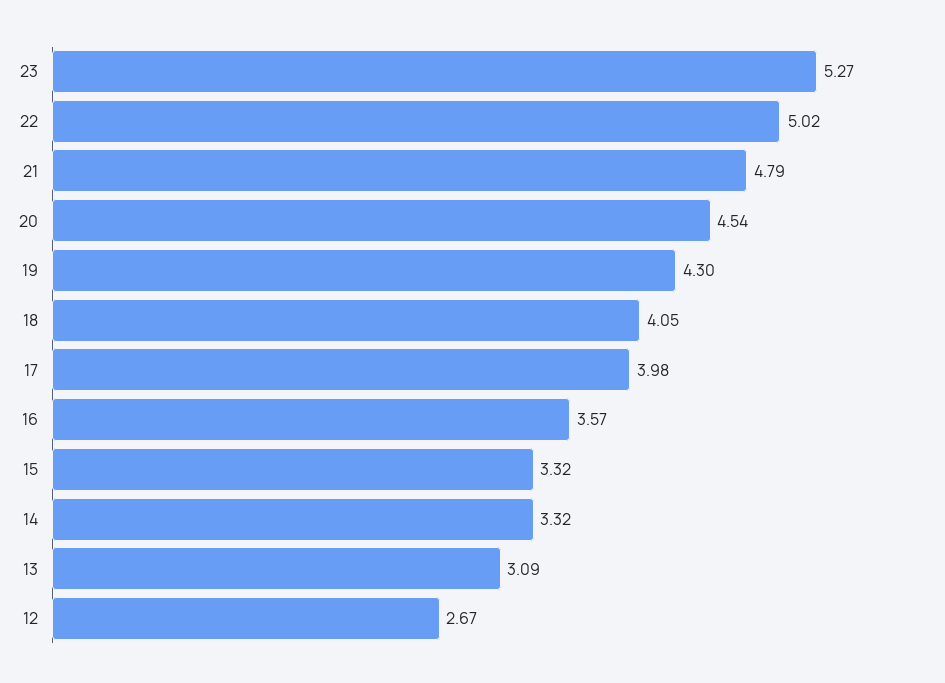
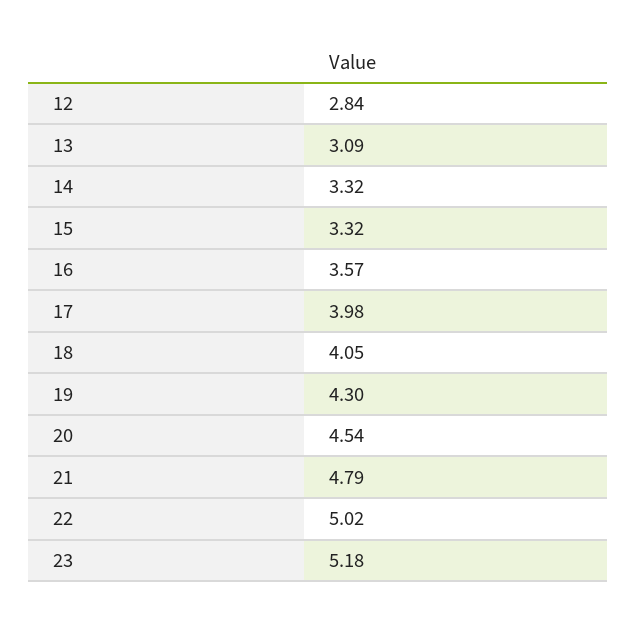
  {
-   "23": 5.27,
+   "23": 5.18,
    "22": 5.02,
    "21": 4.79,
    "20": 4.54,
    "19": 4.3,
    "18": 4.05,
    "17": 3.98,
    "16": 3.57,
    "15": 3.32,
    "14": 3.32,
    "13": 3.09,
-   "12": 2.67
+   "12": 2.84
  }

